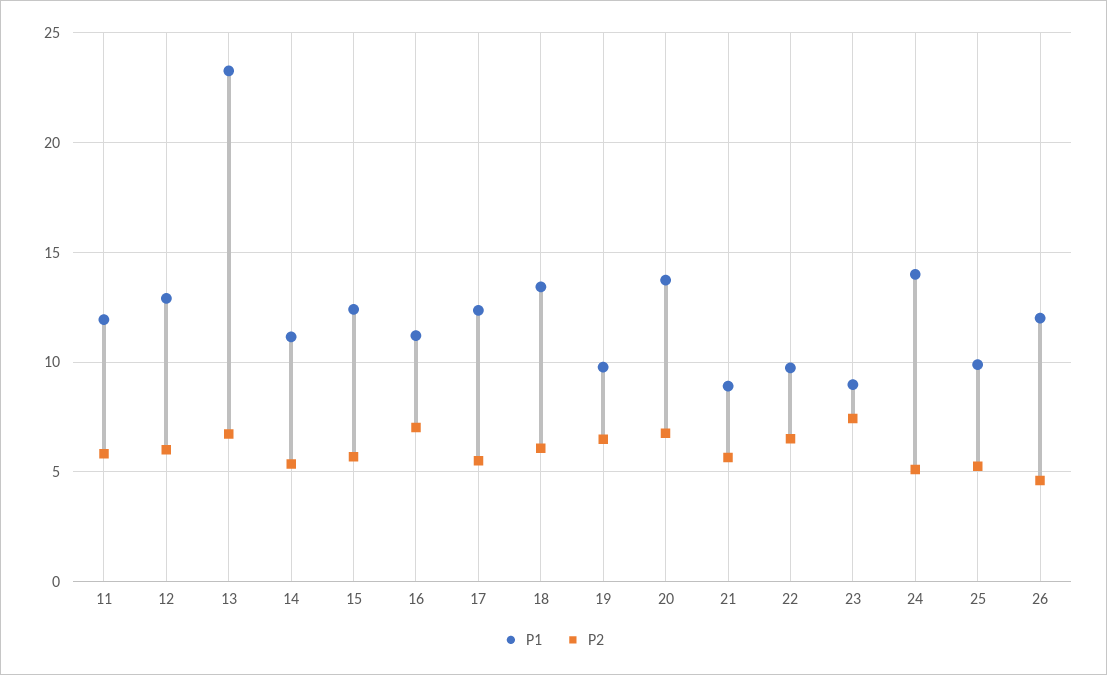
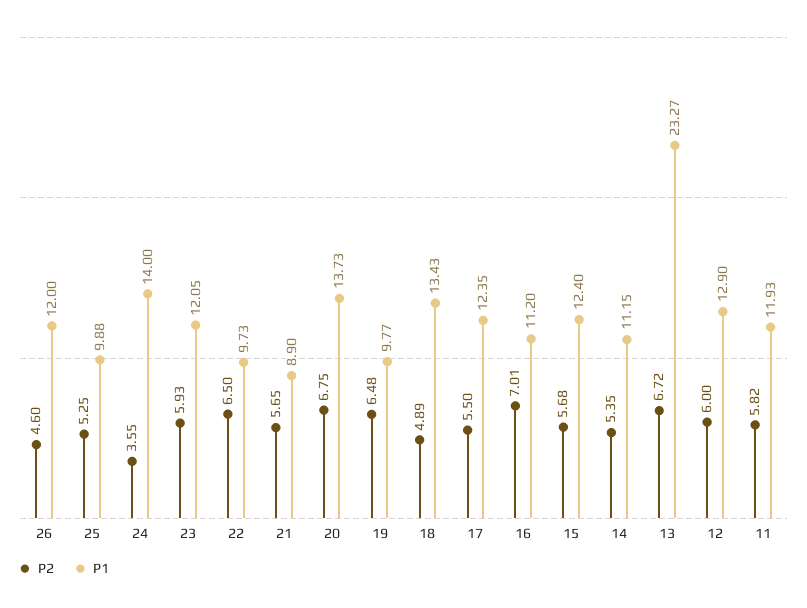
  {
    "P1": {
      "11": 11.93,
      "12": 12.9,
      "13": 23.27,
      "14": 11.15,
      "15": 12.4,
      "16": 11.2,
      "17": 12.35,
      "18": 13.43,
      "19": 9.77,
      "20": 13.73,
      "21": 8.9,
      "22": 9.73,
-     "23": 9,
+     "23": 12.05,
      "24": 14,
      "25": 9.88,
      "26": 12
    },
    "P2": {
      "11": 5.82,
      "12": 6,
      "13": 6.72,
      "14": 5.35,
      "15": 5.68,
      "16": 7.01,
      "17": 5.5,
-     "18": 6,
+     "18": 4.89,
      "19": 6.48,
      "20": 6.75,
      "21": 5.65,
      "22": 6.5,
-     "23": 7.5,
+     "23": 5.93,
-     "24": 5,
+     "24": 3.55,
      "25": 5.25,
      "26": 4.6
    }
  }

